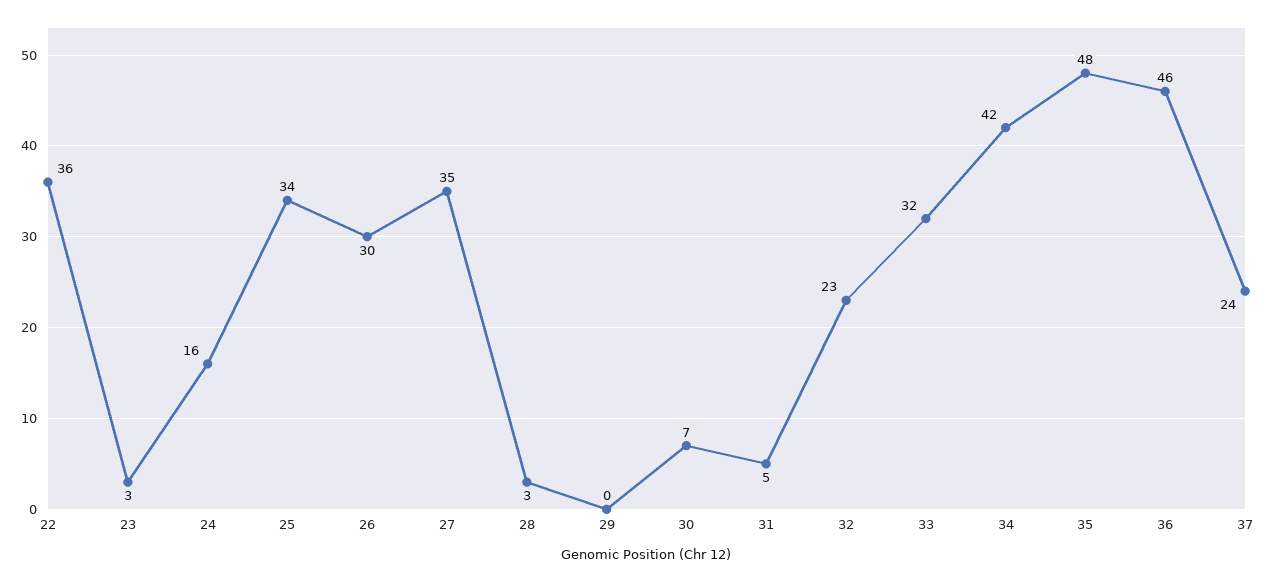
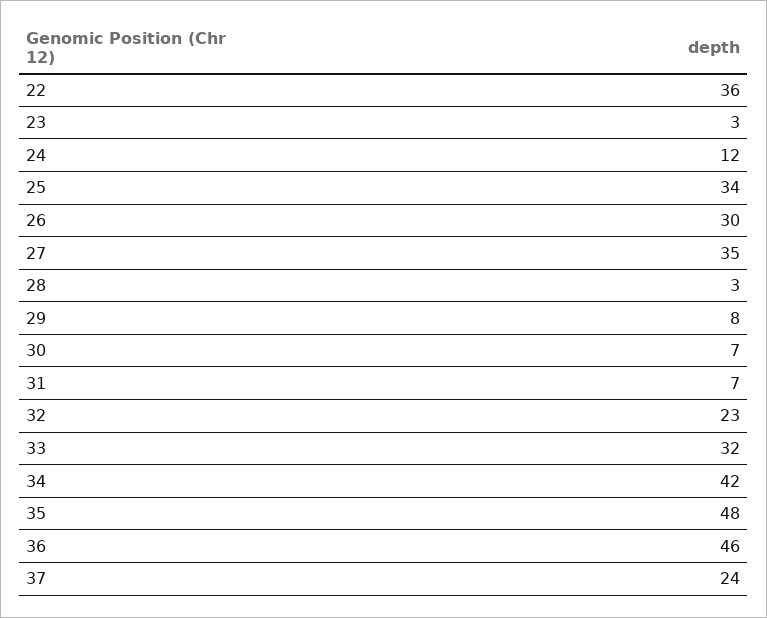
  {
    "22": 36,
    "23": 3,
-   "24": 16,
+   "24": 12,
    "25": 34,
    "26": 30,
    "27": 35,
    "28": 3,
-   "29": 0,
+   "29": 8,
    "30": 7,
-   "31": 5,
+   "31": 7,
    "32": 23,
    "33": 32,
    "34": 42,
    "35": 48,
    "36": 46,
    "37": 24
  }

